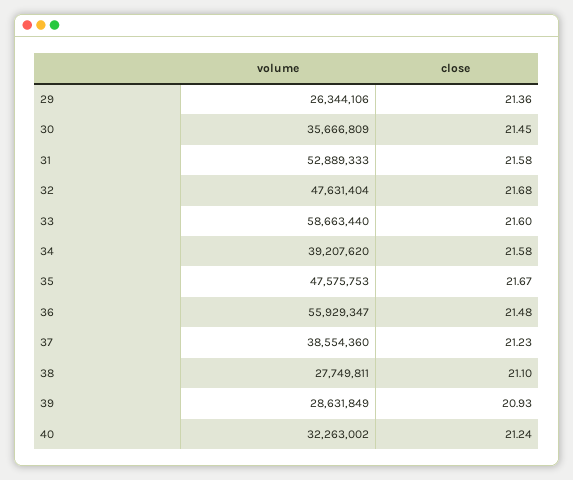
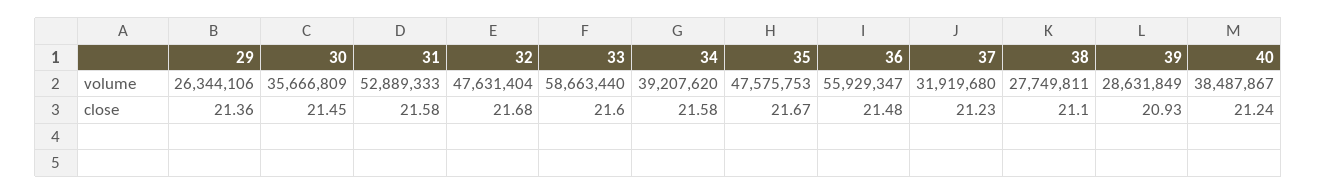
  {
    "volume": {
      "29": 26344106,
      "30": 35666809,
      "31": 52889333,
      "32": 47631404,
      "33": 58663440,
      "34": 39207620,
      "35": 47575753,
      "36": 55929347,
-     "37": 38554360,
+     "37": 31919680,
      "38": 27749811,
      "39": 28631849,
-     "40": 32263002
+     "40": 38487867
    },
    "close": {
      "29": 21.36,
      "30": 21.45,
      "31": 21.58,
      "32": 21.68,
      "33": 21.6,
      "34": 21.58,
      "35": 21.67,
      "36": 21.48,
      "37": 21.23,
      "38": 21.1,
      "39": 20.93,
      "40": 21.24
    }
  }

